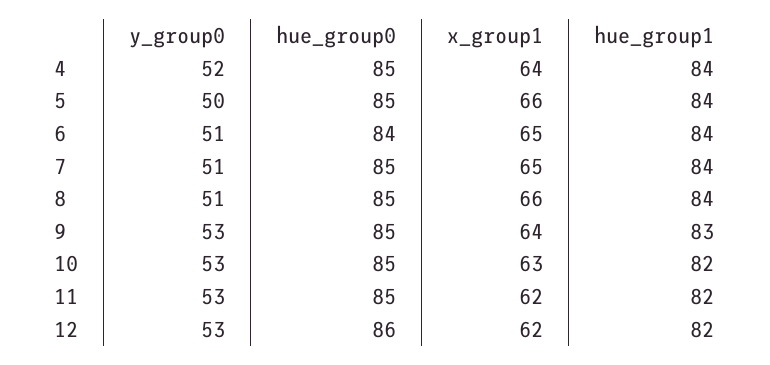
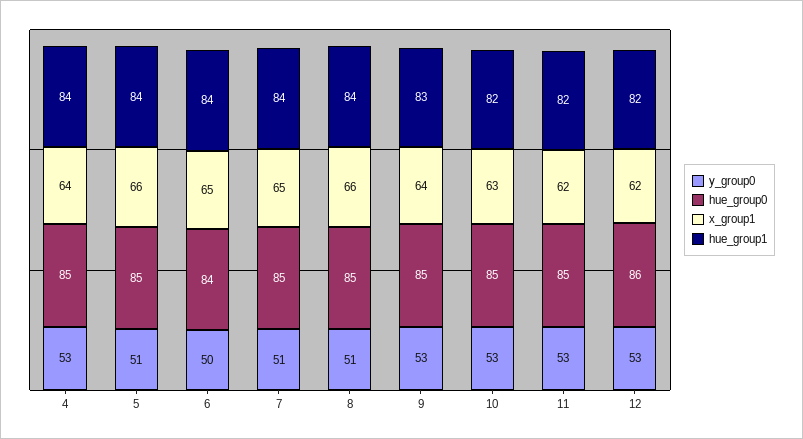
  {
    "y_group0": {
-     "4": 52,
+     "4": 53,
-     "5": 50,
+     "5": 51,
-     "6": 51,
+     "6": 50,
      "7": 51,
      "8": 51,
      "9": 53,
      "10": 53,
      "11": 53,
      "12": 53
    },
    "hue_group0": {
      "4": 85,
      "5": 85,
      "6": 84,
      "7": 85,
      "8": 85,
      "9": 85,
      "10": 85,
      "11": 85,
      "12": 86
    },
    "x_group1": {
      "4": 64,
      "5": 66,
      "6": 65,
      "7": 65,
      "8": 66,
      "9": 64,
      "10": 63,
      "11": 62,
      "12": 62
    },
    "hue_group1": {
      "4": 84,
      "5": 84,
      "6": 84,
      "7": 84,
      "8": 84,
      "9": 83,
      "10": 82,
      "11": 82,
      "12": 82
    }
  }

